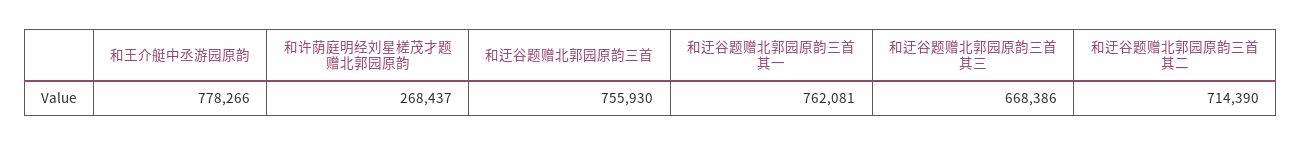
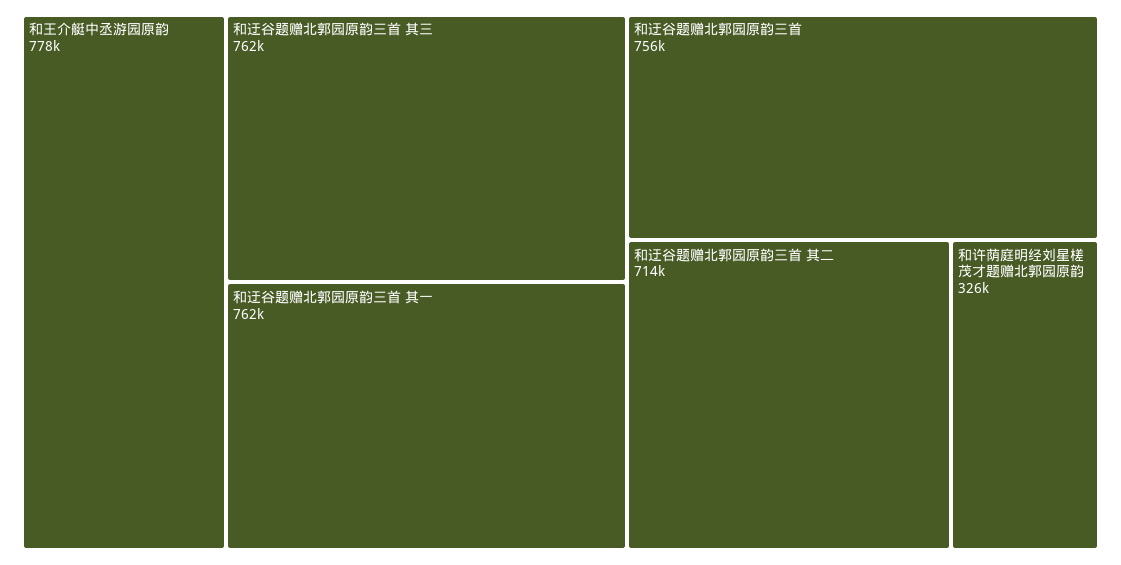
  {
    "和王介艇中丞游园原韵": 778266,
-   "和许荫庭明经刘星槎茂才题赠北郭园原韵": 268437,
+   "和许荫庭明经刘星槎茂才题赠北郭园原韵": 326000,
    "和迂谷题赠北郭园原韵三首": 755930,
    "和迂谷题赠北郭园原韵三首 其一": 762081,
-   "和迂谷题赠北郭园原韵三首 其三": 668386,
+   "和迂谷题赠北郭园原韵三首 其三": 762000,
    "和迂谷题赠北郭园原韵三首 其二": 714390
  }

